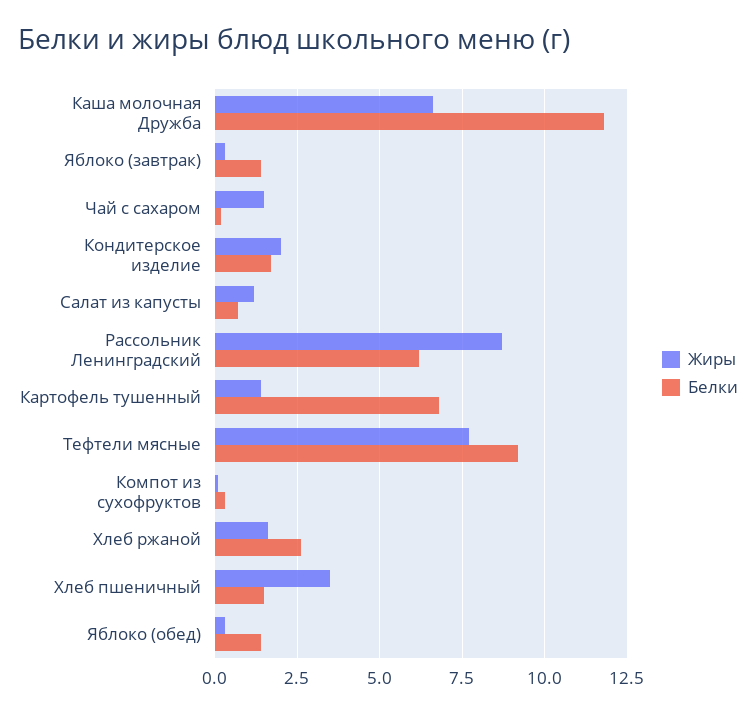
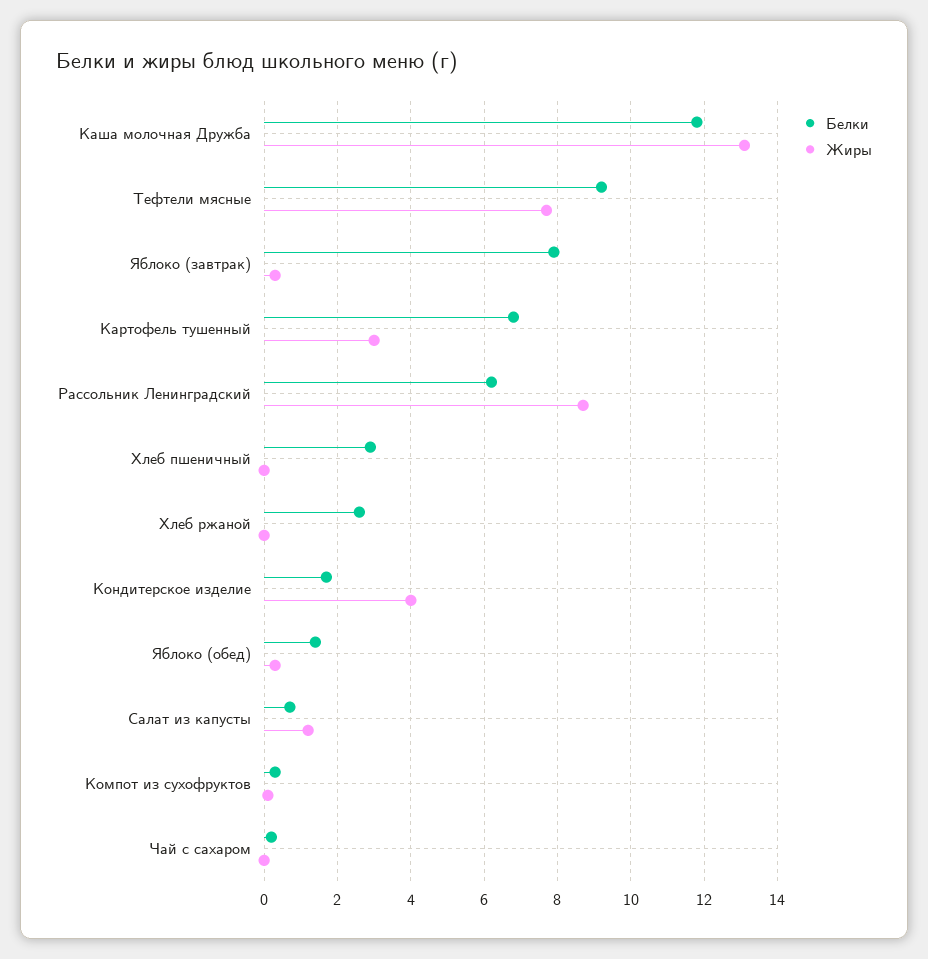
  {
    "Жиры": {
-     "Каша молочная Дружба": 6.5,
+     "Каша молочная Дружба": 13,
      "Яблоко (завтрак)": 0.5,
-     "Чай с сахаром": 1.5,
+     "Чай с сахаром": 0,
-     "Кондитерское изделие": 2,
+     "Кондитерское изделие": 4,
      "Салат из капусты": 1,
      "Рассольник Ленинградский": 8.5,
-     "Картофель тушенный": 1.5,
+     "Картофель тушенный": 3,
      "Тефтели мясные": 7.5,
      "Компот из сухофруктов": 0,
-     "Хлеб ржаной": 1.5,
+     "Хлеб ржаной": 0,
-     "Хлеб пшеничный": 3.5,
+     "Хлеб пшеничный": 0,
      "Яблоко (обед)": 0.5
    },
    "Белки": {
      "Каша молочная Дружба": 12,
-     "Яблоко (завтрак)": 1.5,
+     "Яблоко (завтрак)": 8,
      "Чай с сахаром": 0,
      "Кондитерское изделие": 1.5,
      "Салат из капусты": 0.5,
      "Рассольник Ленинградский": 6,
      "Картофель тушенный": 7,
      "Тефтели мясные": 9,
      "Компот из сухофруктов": 0.5,
      "Хлеб ржаной": 2.5,
-     "Хлеб пшеничный": 1.5,
+     "Хлеб пшеничный": 3,
      "Яблоко (обед)": 1.5
    }
  }

